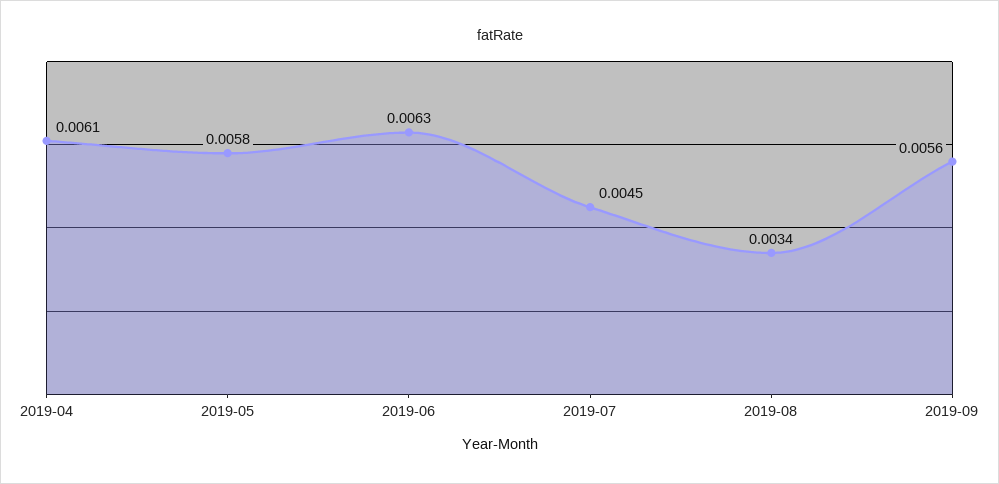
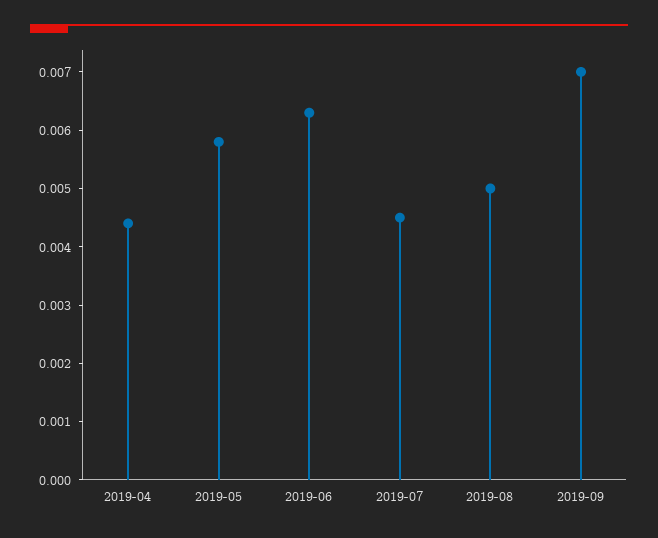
  {
-   "2019-04": 0.0061,
+   "2019-04": 0.0045,
    "2019-05": 0.0058,
    "2019-06": 0.0063,
    "2019-07": 0.0045,
-   "2019-08": 0.0034,
+   "2019-08": 0.005,
-   "2019-09": 0.0056
+   "2019-09": 0.007
  }

